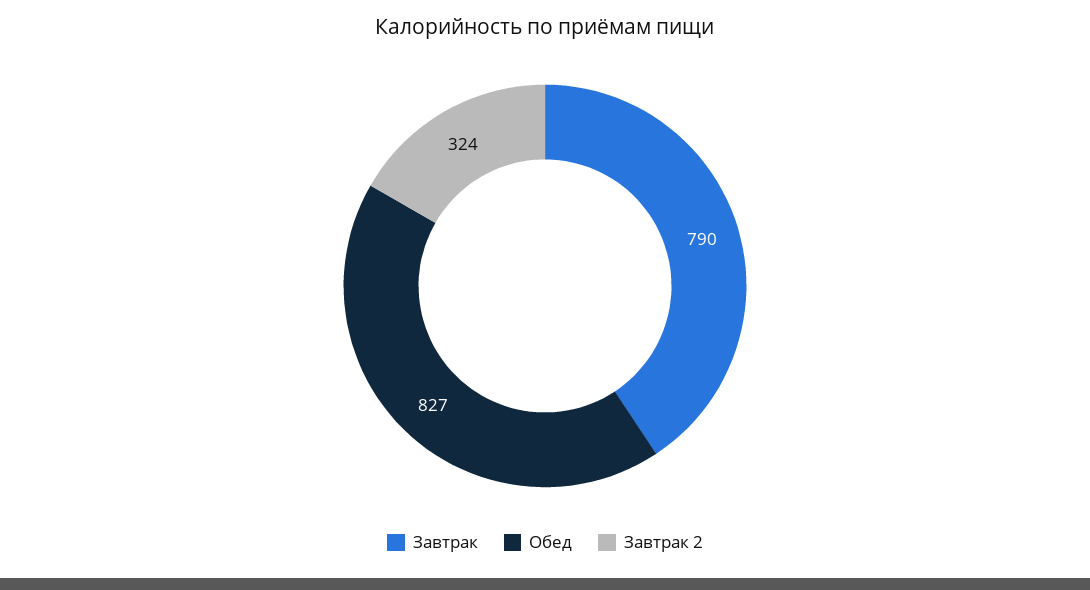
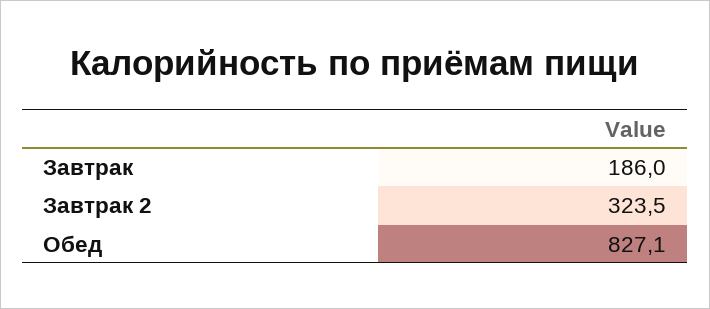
  {
-   "Завтрак": 790,
+   "Завтрак": 186,
    "Обед": 827.1,
    "Завтрак 2": 323.5
  }

